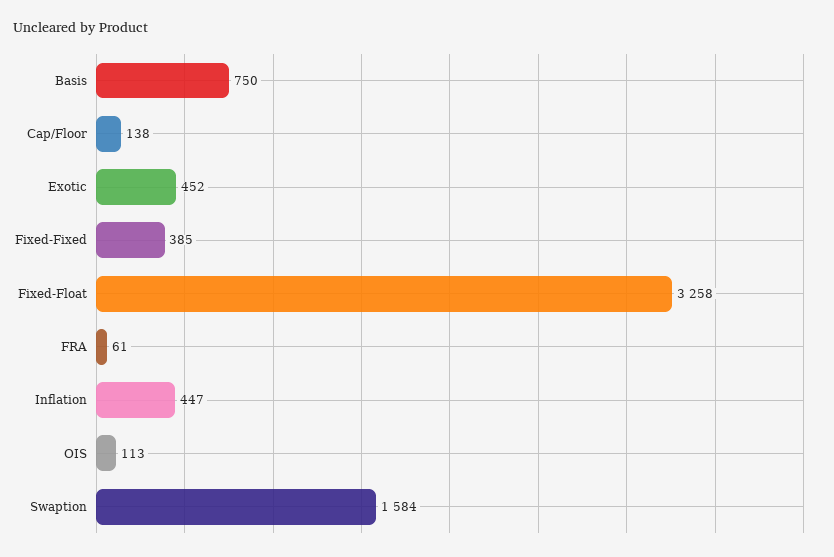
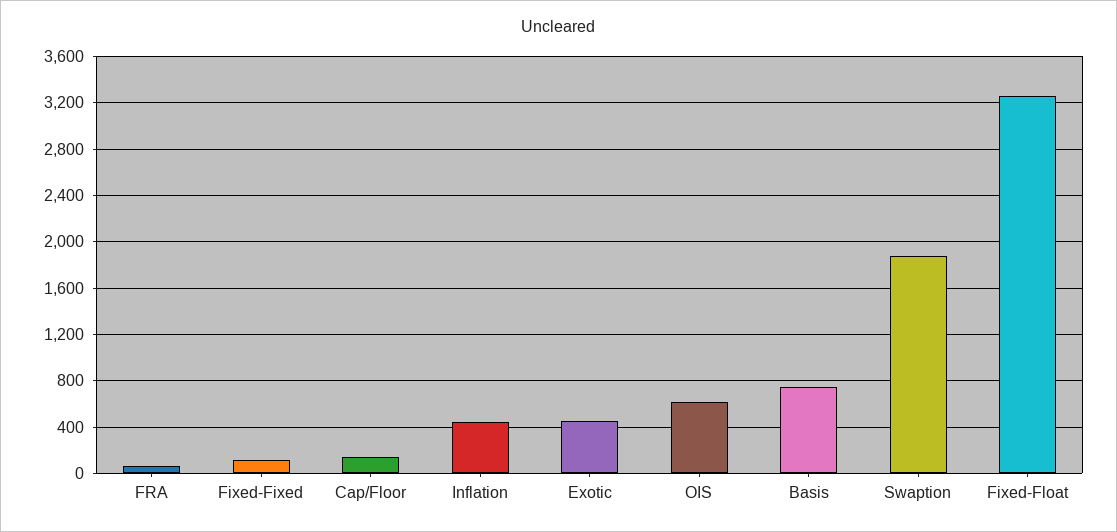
  {
    "Basis": 750,
    "Cap/Floor": 138,
    "Exotic": 452,
-   "Fixed-Fixed": 385,
+   "Fixed-Fixed": 100,
    "Fixed-Float": 3258,
    "FRA": 61,
    "Inflation": 447,
-   "OIS": 113,
+   "OIS": 600,
-   "Swaption": 1584
+   "Swaption": 1900
  }

